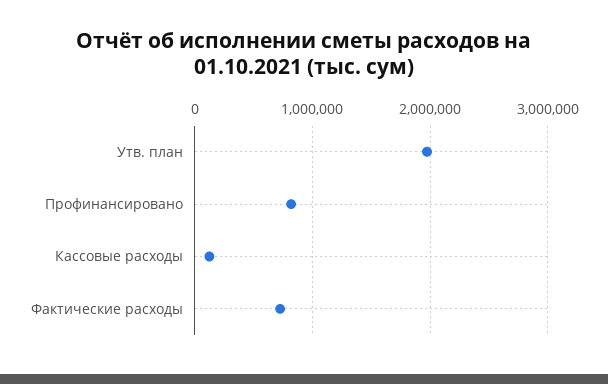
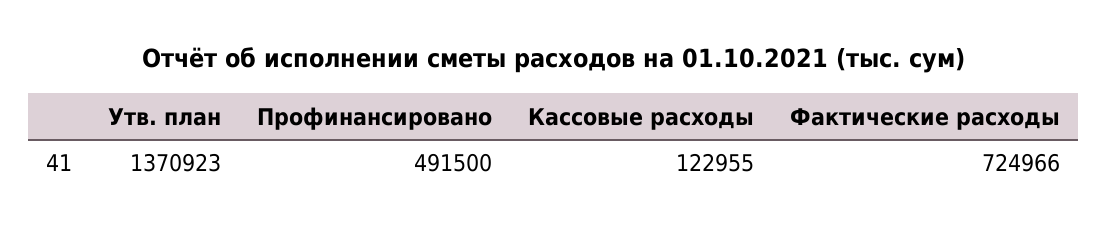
  {
-   "Утв. план": 2000000,
+   "Утв. план": 1370923,
-   "Профинансировано": 800000,
+   "Профинансировано": 491500,
    "Кассовые расходы": 122955,
    "Фактические расходы": 724966
  }

